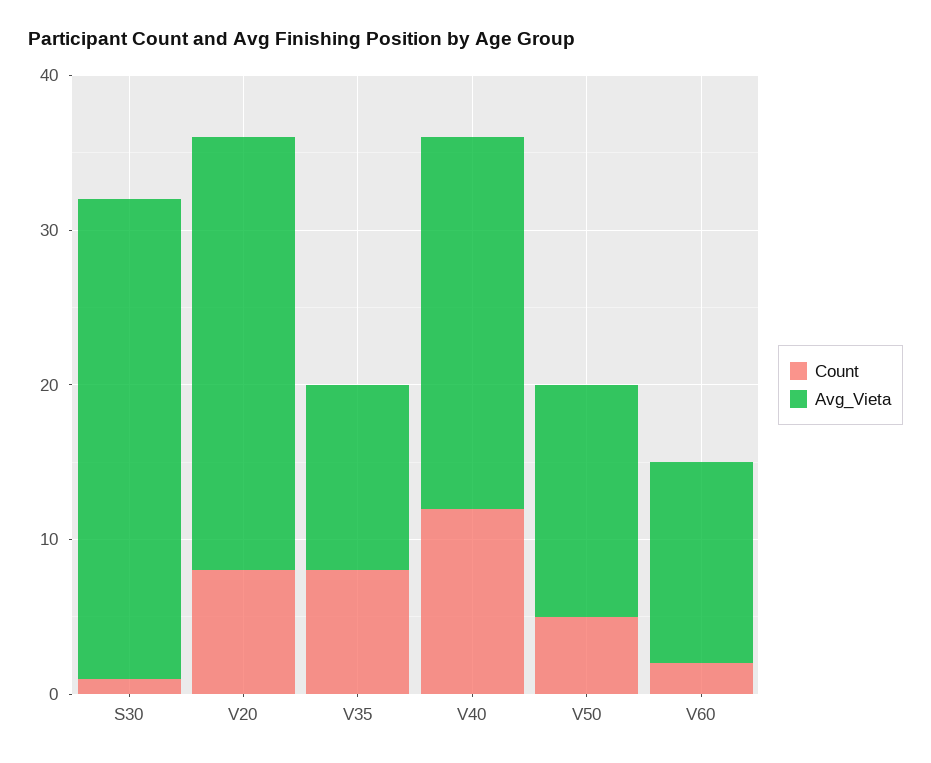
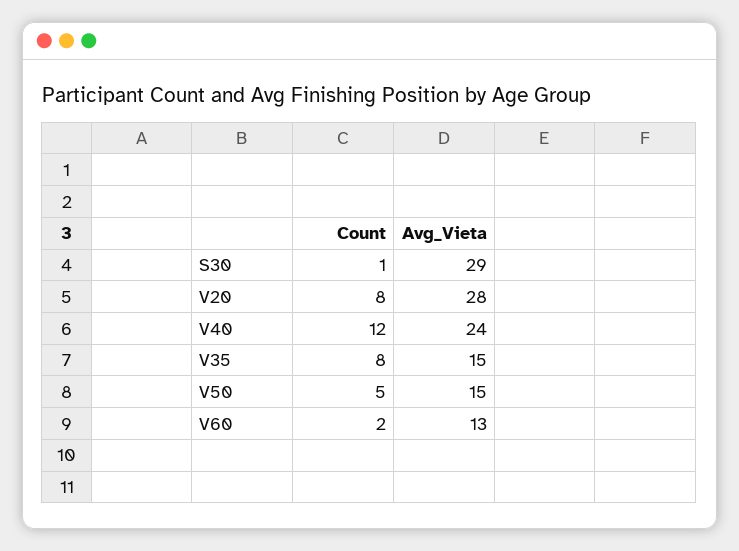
  {
    "Count": {
      "S30": 1,
      "V20": 8,
      "V35": 8,
      "V40": 12,
      "V50": 5,
      "V60": 2
    },
    "Avg_Vieta": {
-     "S30": 31,
+     "S30": 29,
      "V20": 28,
-     "V35": 12,
+     "V35": 15,
      "V40": 24,
      "V50": 15,
      "V60": 13
    }
  }

